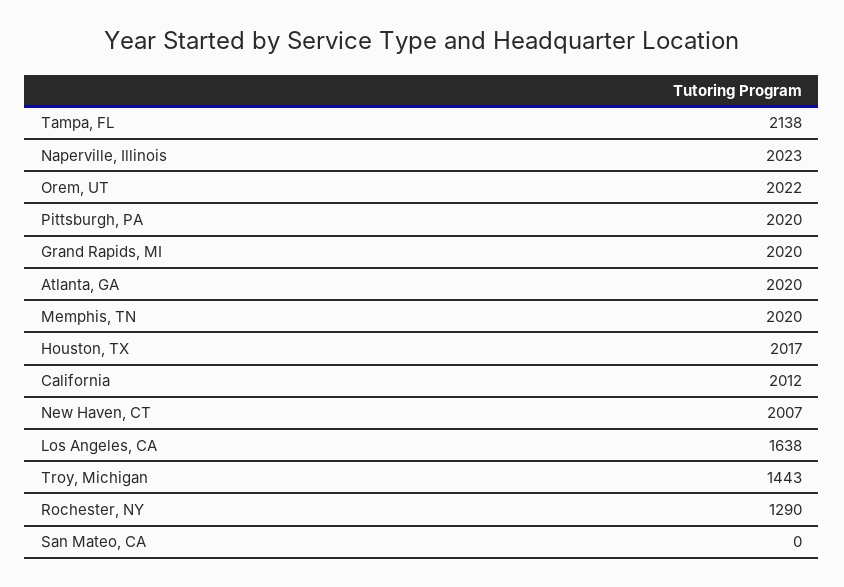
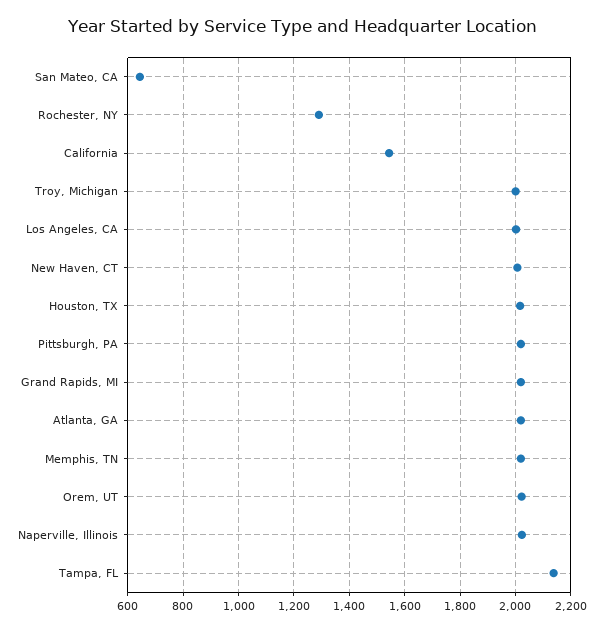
  {
    "Tampa, FL": 2138,
    "Naperville, Illinois": 2023,
    "Orem, UT": 2022,
    "Pittsburgh, PA": 2020,
    "Grand Rapids, MI": 2020,
    "Atlanta, GA": 2020,
    "Memphis, TN": 2020,
    "Houston, TX": 2017,
-   "California": 2012,
+   "California": 1550,
    "New Haven, CT": 2007,
-   "Los Angeles, CA": 1638,
+   "Los Angeles, CA": 2000,
-   "Troy, Michigan": 1443,
+   "Troy, Michigan": 2000,
    "Rochester, NY": 1290,
-   "San Mateo, CA": 0
+   "San Mateo, CA": 650
  }

